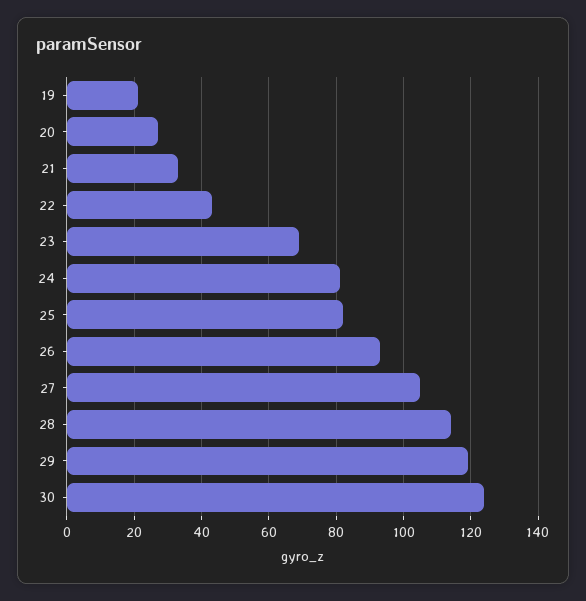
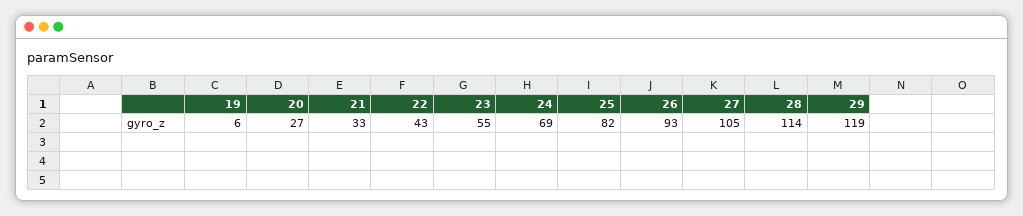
  {
-   "19": 20,
+   "19": 6,
    "20": 27,
    "21": 33,
    "22": 43,
-   "23": 70,
+   "23": 55,
-   "24": 80,
+   "24": 69,
    "25": 82,
    "26": 93,
    "27": 105,
    "28": 114,
-   "29": 119,
+   "29": 119
-   "30": 125
  }

